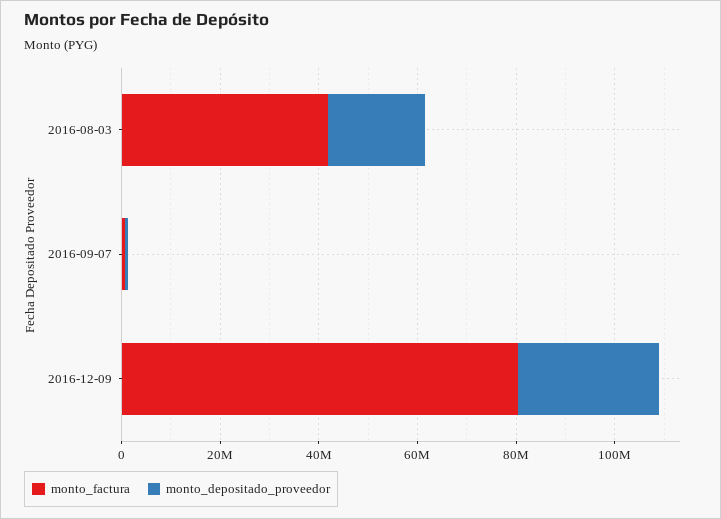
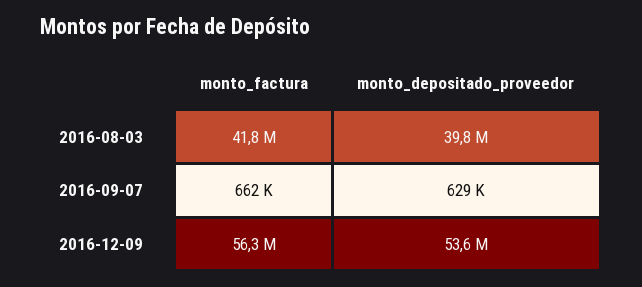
  {
    "monto_factura": {
      "2016-08-03": 41800000,
      "2016-09-07": 662000,
-     "2016-12-09": 80000000
+     "2016-12-09": 56300000
    },
    "monto_depositado_proveedor": {
-     "2016-08-03": 20000000,
+     "2016-08-03": 39800000,
      "2016-09-07": 629000,
-     "2016-12-09": 30000000
+     "2016-12-09": 53600000
    }
  }

